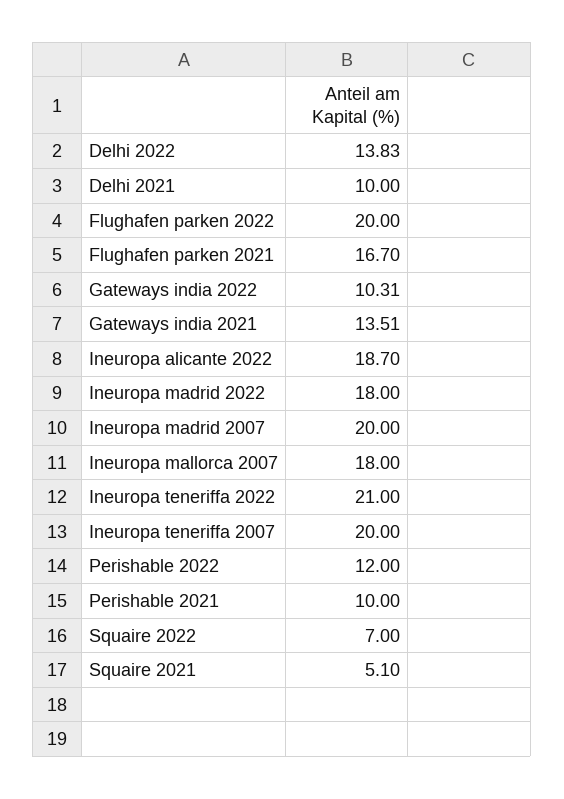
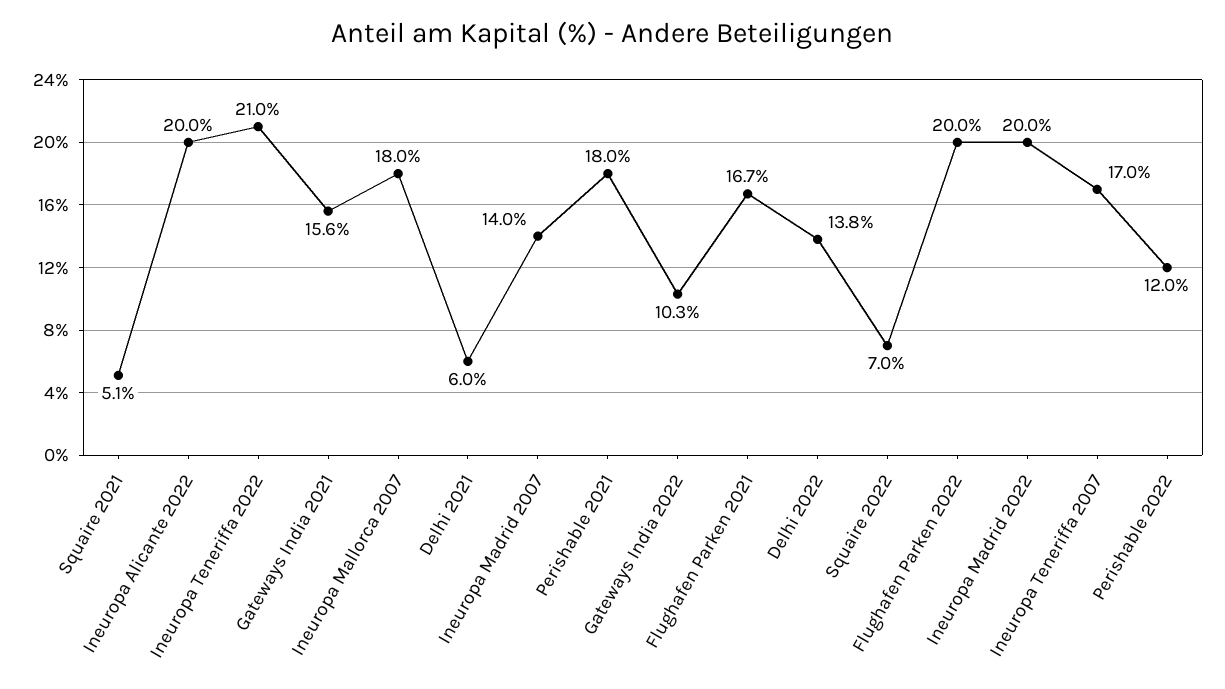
  {
    "Delhi 2022": 13.83,
-   "Delhi 2021": 10,
+   "Delhi 2021": 6,
    "Flughafen parken 2022": 20,
    "Flughafen parken 2021": 16.7,
    "Gateways india 2022": 10.31,
-   "Gateways india 2021": 13.51,
+   "Gateways india 2021": 15.6,
-   "Ineuropa alicante 2022": 18.7,
+   "Ineuropa alicante 2022": 20,
-   "Ineuropa madrid 2022": 18,
+   "Ineuropa madrid 2022": 20,
-   "Ineuropa madrid 2007": 20,
+   "Ineuropa madrid 2007": 14,
    "Ineuropa mallorca 2007": 18,
    "Ineuropa teneriffa 2022": 21,
-   "Ineuropa teneriffa 2007": 20,
+   "Ineuropa teneriffa 2007": 17,
    "Perishable 2022": 12,
-   "Perishable 2021": 10,
+   "Perishable 2021": 18,
    "Squaire 2022": 7,
    "Squaire 2021": 5.1
  }

